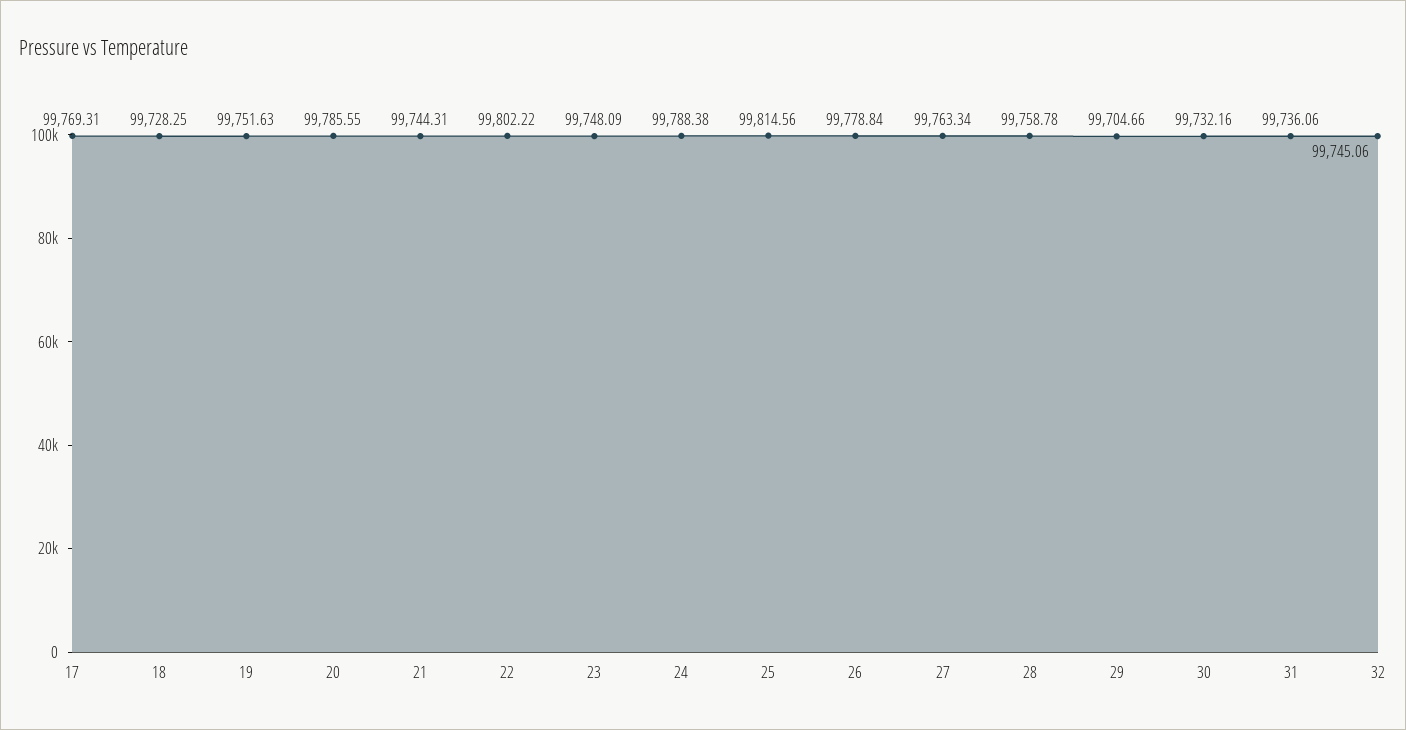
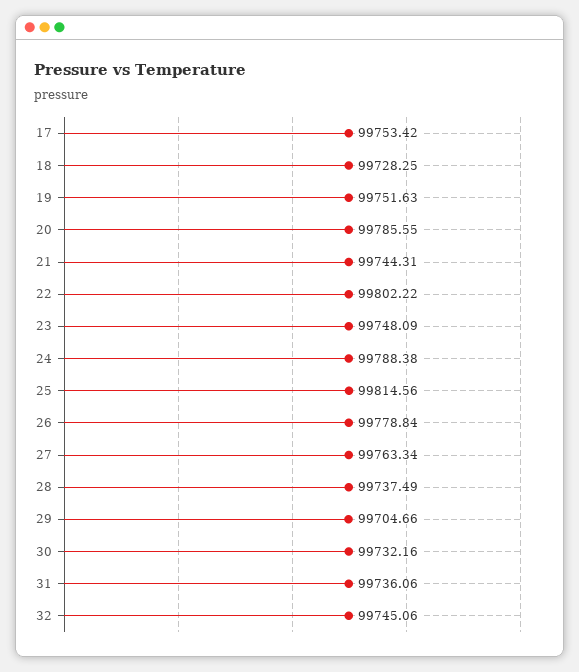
  {
-   "17": 99769.31,
+   "17": 99753.42,
    "18": 99728.25,
    "19": 99751.63,
    "20": 99785.55,
    "21": 99744.31,
    "22": 99802.22,
    "23": 99748.09,
    "24": 99788.38,
    "25": 99814.56,
    "26": 99778.84,
    "27": 99763.34,
-   "28": 99758.78,
+   "28": 99737.49,
    "29": 99704.66,
    "30": 99732.16,
    "31": 99736.06,
    "32": 99745.06
  }

